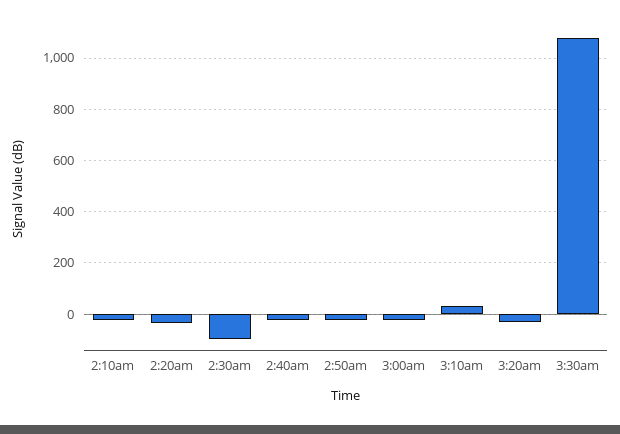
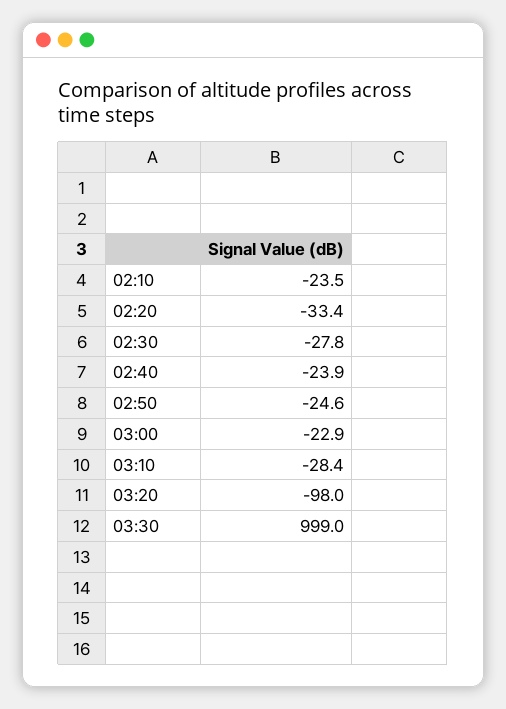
  {
    "2:10am": -23.5,
    "2:20am": -33.4,
-   "2:30am": -100,
+   "2:30am": -27.8,
    "2:40am": -23.9,
    "2:50am": -24.6,
    "3:00am": -22.9,
-   "3:10am": 25,
+   "3:10am": -28.4,
-   "3:20am": -25,
+   "3:20am": -98,
-   "3:30am": 1075
+   "3:30am": 999
  }

